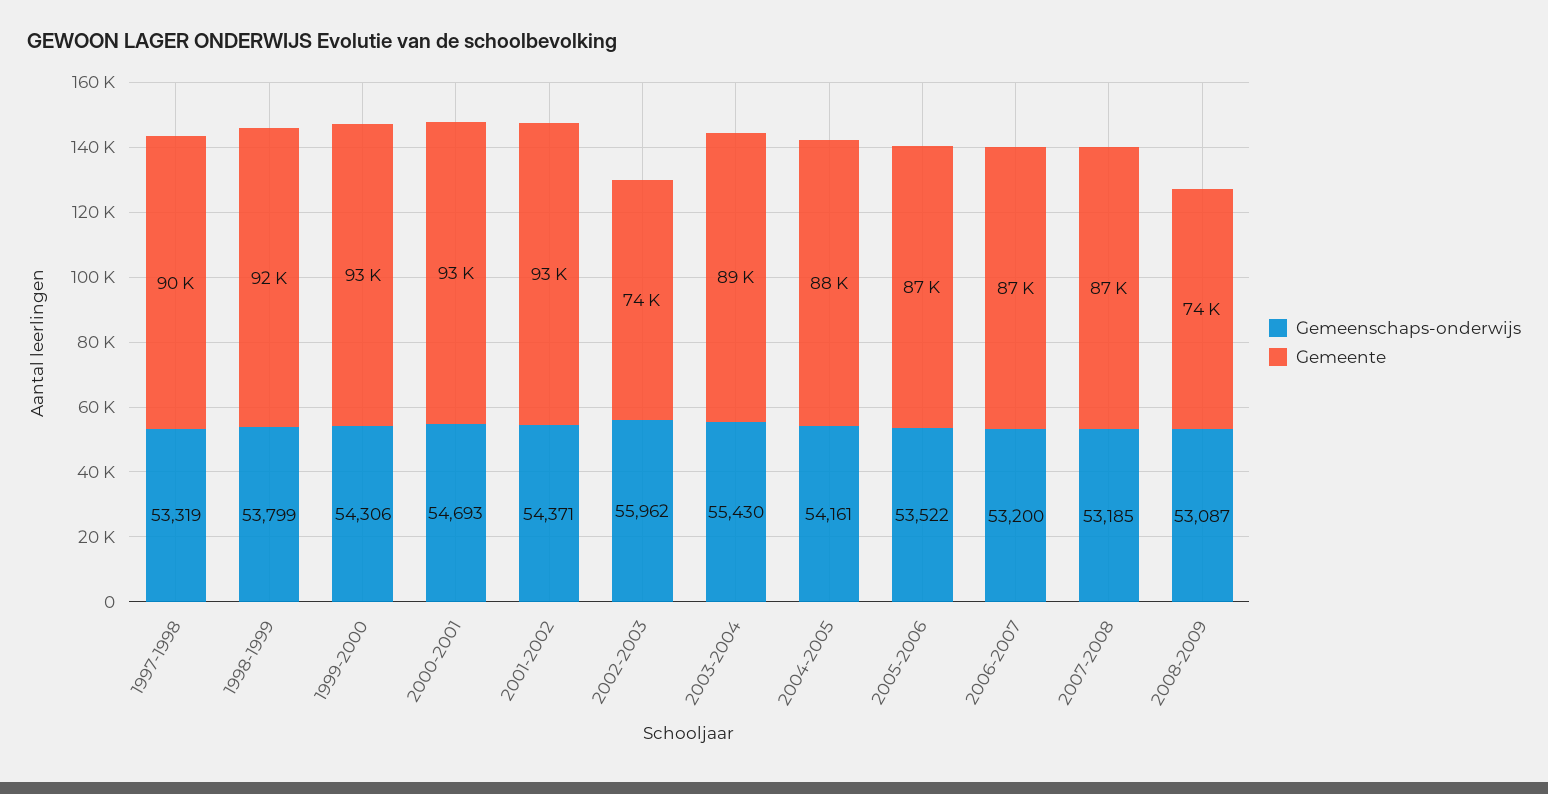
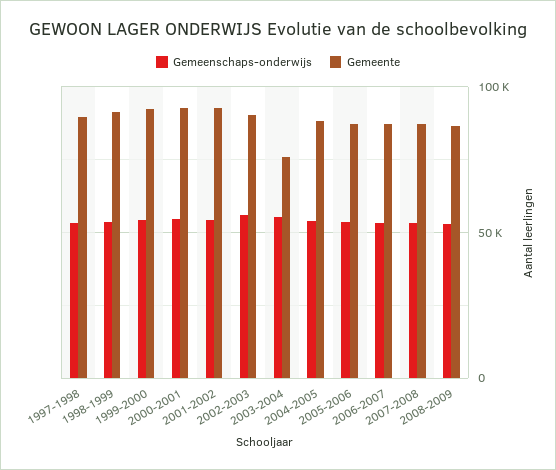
  {
    "Gemeenschaps-onderwijs": {
      "1997-1998": 53319,
      "1998-1999": 53799,
      "1999-2000": 54306,
      "2000-2001": 54693,
      "2001-2002": 54371,
      "2002-2003": 55962,
      "2003-2004": 55430,
      "2004-2005": 54161,
      "2005-2006": 53522,
      "2006-2007": 53200,
      "2007-2008": 53185,
      "2008-2009": 53087
    },
    "Gemeente": {
      "1997-1998": 90000,
      "1998-1999": 92000,
      "1999-2000": 93000,
      "2000-2001": 93000,
      "2001-2002": 93000,
-     "2002-2003": 74000,
+     "2002-2003": 90000,
-     "2003-2004": 89000,
+     "2003-2004": 75000,
      "2004-2005": 88000,
      "2005-2006": 87000,
      "2006-2007": 87000,
      "2007-2008": 87000,
-     "2008-2009": 74000
+     "2008-2009": 85000
    }
  }

